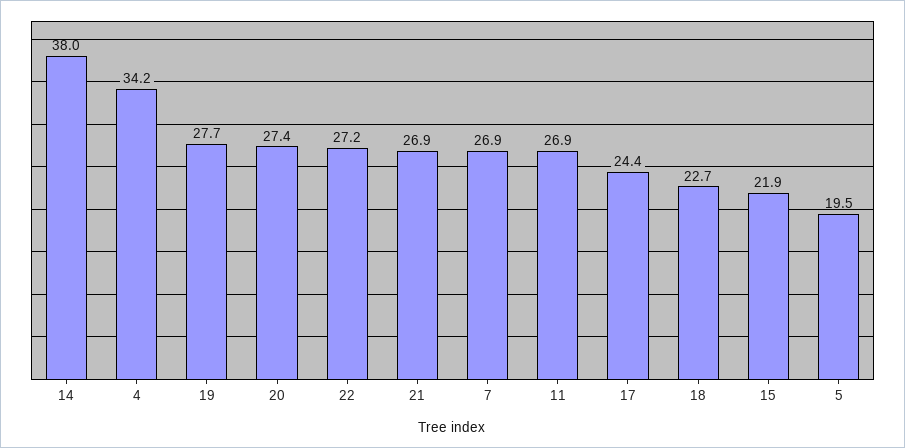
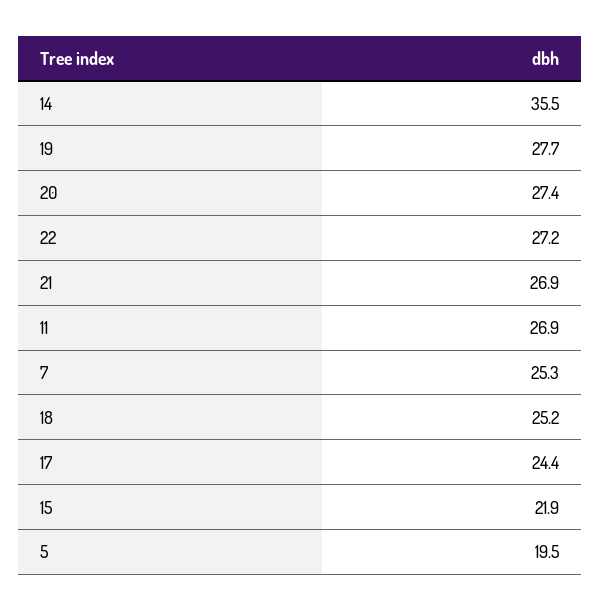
  {
-   "14": 38,
+   "14": 35.5,
-   "4": 34.2,
    "19": 27.7,
    "20": 27.4,
    "22": 27.2,
    "21": 26.9,
-   "7": 26.9,
+   "7": 25.3,
    "11": 26.9,
    "17": 24.4,
-   "18": 22.7,
+   "18": 25.2,
    "15": 21.9,
    "5": 19.5
  }

